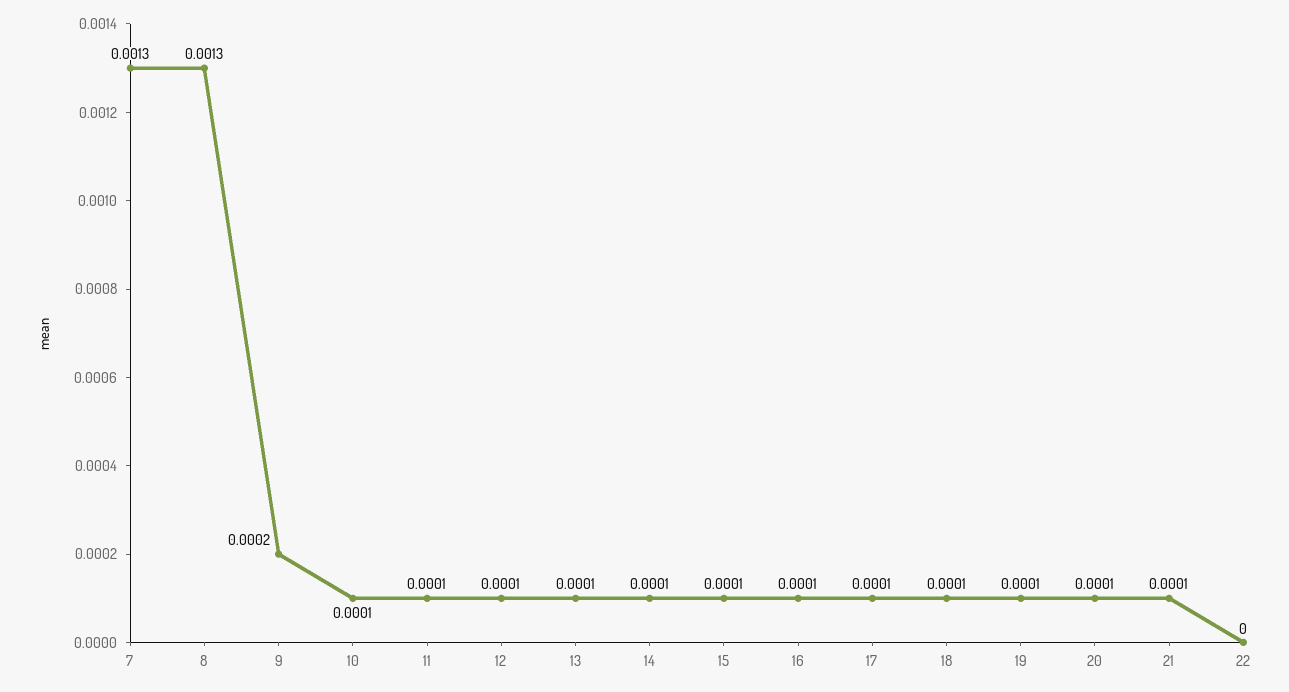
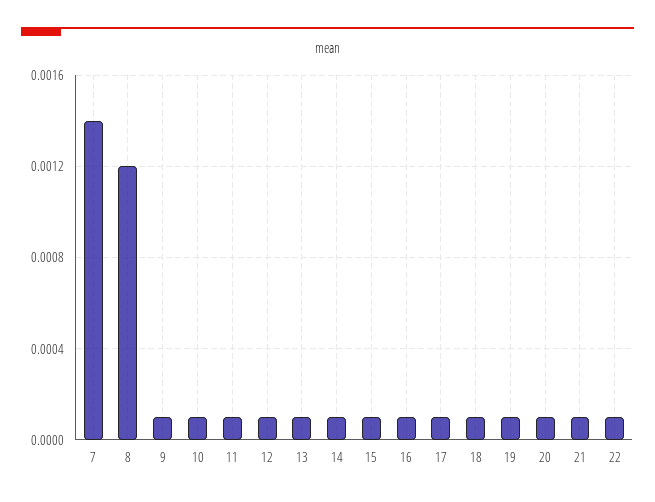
  {
-   "7": 0.0013,
+   "7": 0.0014,
-   "8": 0.0013,
+   "8": 0.0012,
-   "9": 0.0002,
+   "9": 0.0001,
    "10": 0.0001,
    "11": 0.0001,
    "12": 0.0001,
    "13": 0.0001,
    "14": 0.0001,
    "15": 0.0001,
    "16": 0.0001,
    "17": 0.0001,
    "18": 0.0001,
    "19": 0.0001,
    "20": 0.0001,
    "21": 0.0001,
-   "22": 0
+   "22": 0.0001
  }

